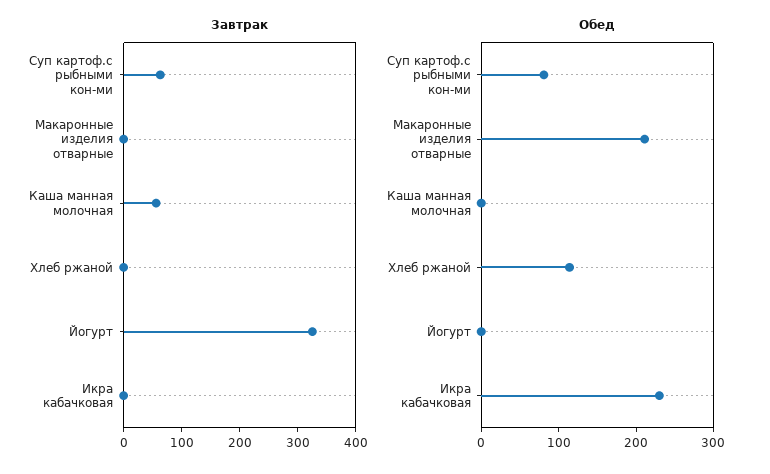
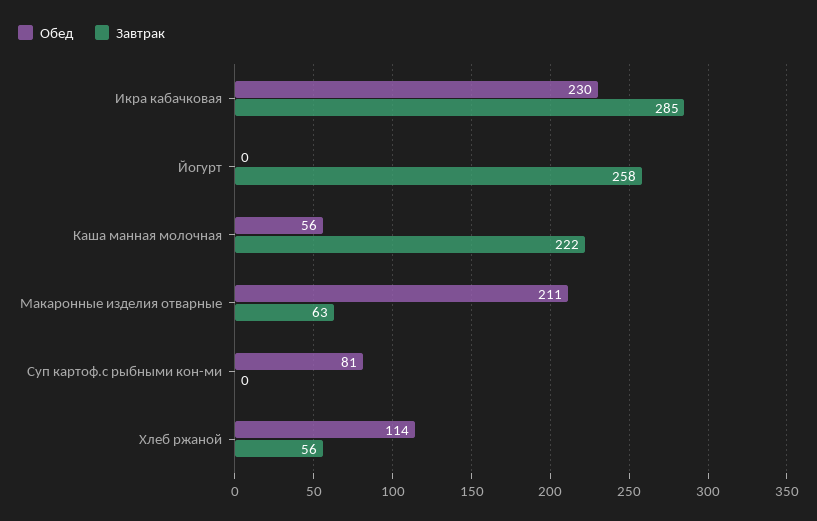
  {
    "Завтрак": {
-     "Суп картоф.с рыбными кон-ми": 60,
+     "Суп картоф.с рыбными кон-ми": 0,
-     "Макаронные изделия отварные": 0,
+     "Макаронные изделия отварные": 63,
-     "Каша манная молочная": 60,
+     "Каша манная молочная": 222,
-     "Хлеб ржаной": 0,
+     "Хлеб ржаной": 56,
-     "Йогурт": 320,
+     "Йогурт": 258,
-     "Икра кабачковая": 0
+     "Икра кабачковая": 285
    },
    "Обед": {
      "Суп картоф.с рыбными кон-ми": 81,
      "Макаронные изделия отварные": 211,
-     "Каша манная молочная": 0,
+     "Каша манная молочная": 56,
      "Хлеб ржаной": 114,
      "Йогурт": 0,
      "Икра кабачковая": 230
    }
  }

